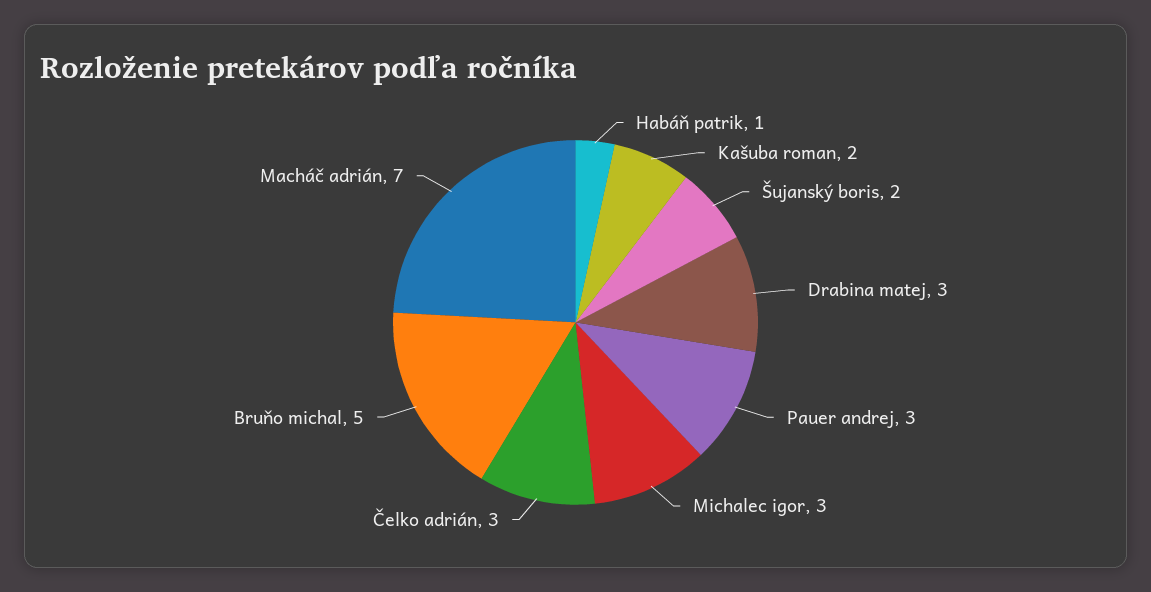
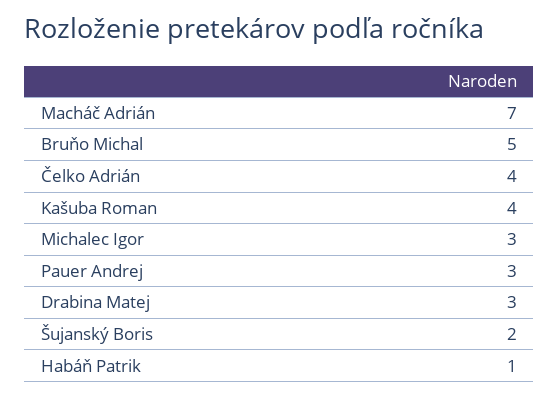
  {
    "Habáň patrik": 1,
-   "Kašuba roman": 2,
+   "Kašuba roman": 4,
    "Šujanský boris": 2,
    "Drabina matej": 3,
    "Pauer andrej": 3,
    "Michalec igor": 3,
-   "Čelko adrián": 3,
+   "Čelko adrián": 4,
    "Bruňo michal": 5,
    "Macháč adrián": 7
  }

